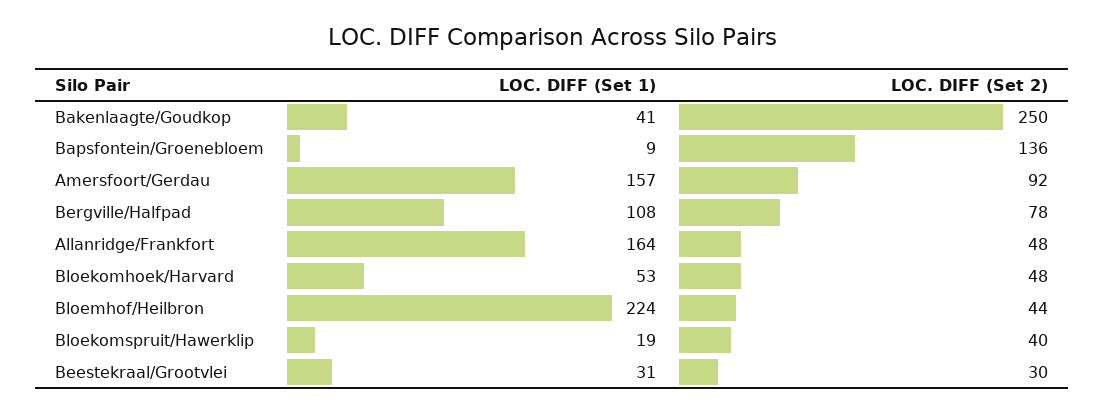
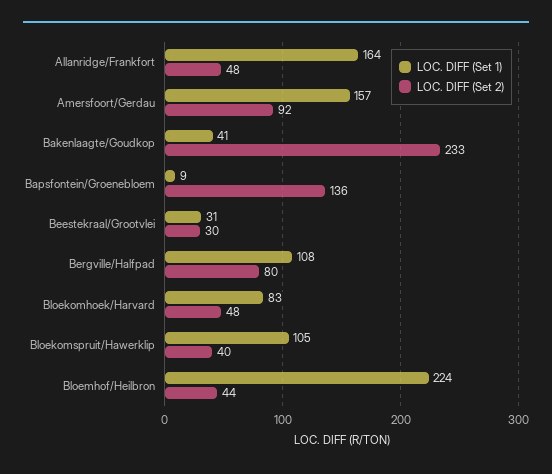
  {
    "LOC. DIFF (Set 1)": {
      "Bakenlaagte/Goudkop": 41,
      "Bapsfontein/Groenebloem": 9,
      "Amersfoort/Gerdau": 157,
      "Bergville/Halfpad": 108,
      "Allanridge/Frankfort": 164,
-     "Bloekomhoek/Harvard": 53,
+     "Bloekomhoek/Harvard": 83,
      "Bloemhof/Heilbron": 224,
-     "Bloekomspruit/Hawerklip": 19,
+     "Bloekomspruit/Hawerklip": 105,
      "Beestekraal/Grootvlei": 31
    },
    "LOC. DIFF (Set 2)": {
-     "Bakenlaagte/Goudkop": 250,
+     "Bakenlaagte/Goudkop": 233,
      "Bapsfontein/Groenebloem": 136,
      "Amersfoort/Gerdau": 92,
-     "Bergville/Halfpad": 78,
+     "Bergville/Halfpad": 80,
      "Allanridge/Frankfort": 48,
      "Bloekomhoek/Harvard": 48,
      "Bloemhof/Heilbron": 44,
      "Bloekomspruit/Hawerklip": 40,
      "Beestekraal/Grootvlei": 30
    }
  }

